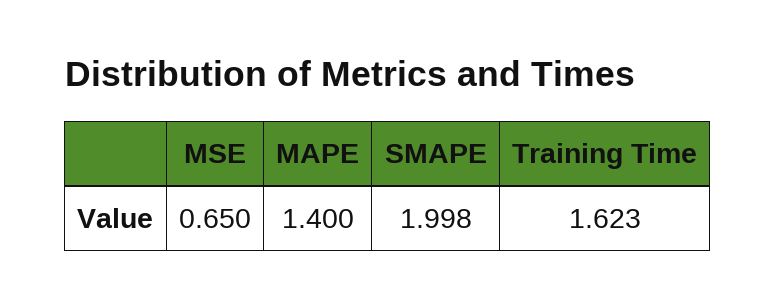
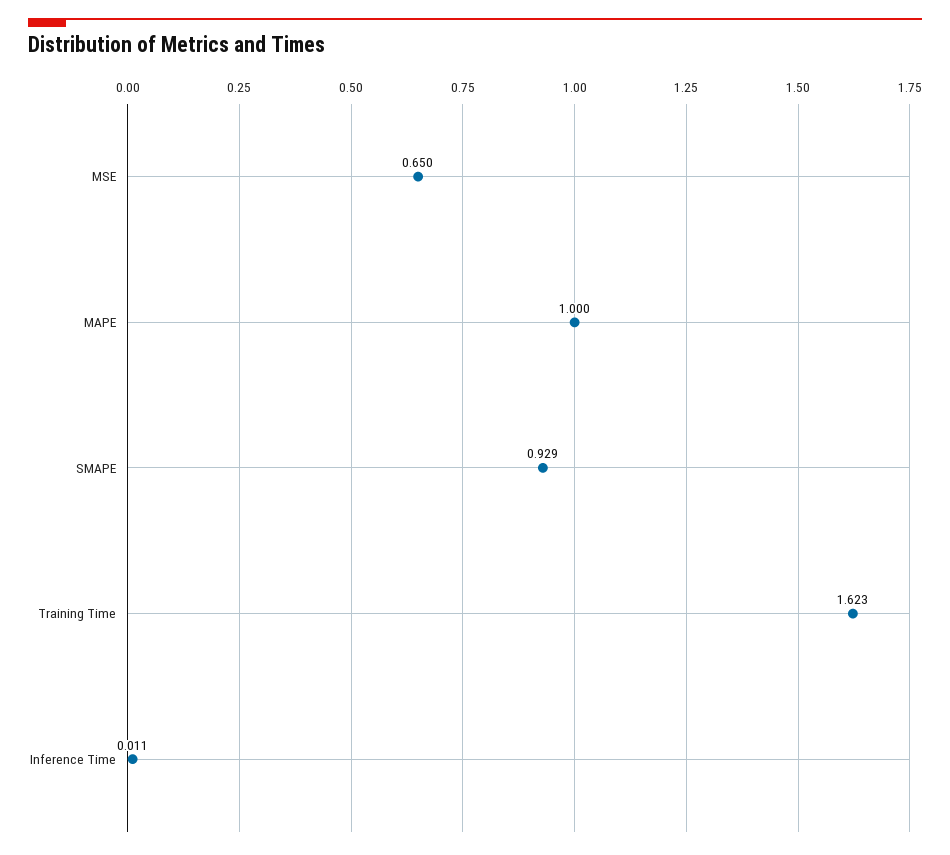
  {
    "MSE": 0.65,
-   "MAPE": 1.4,
+   "MAPE": 1,
-   "SMAPE": 1.998,
+   "SMAPE": 0.929,
-   "Training Time": 1.623
+   "Training Time": 1.623,
+   "Inference Time": 0.011
  }

